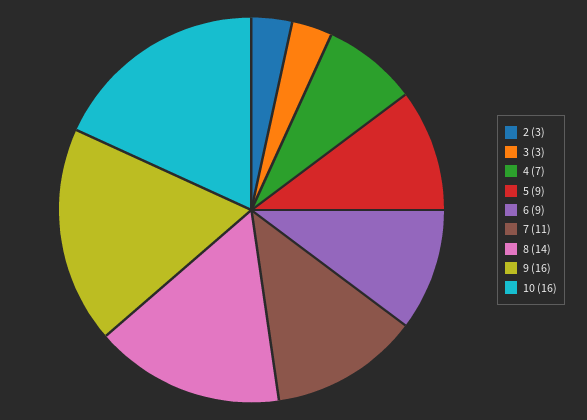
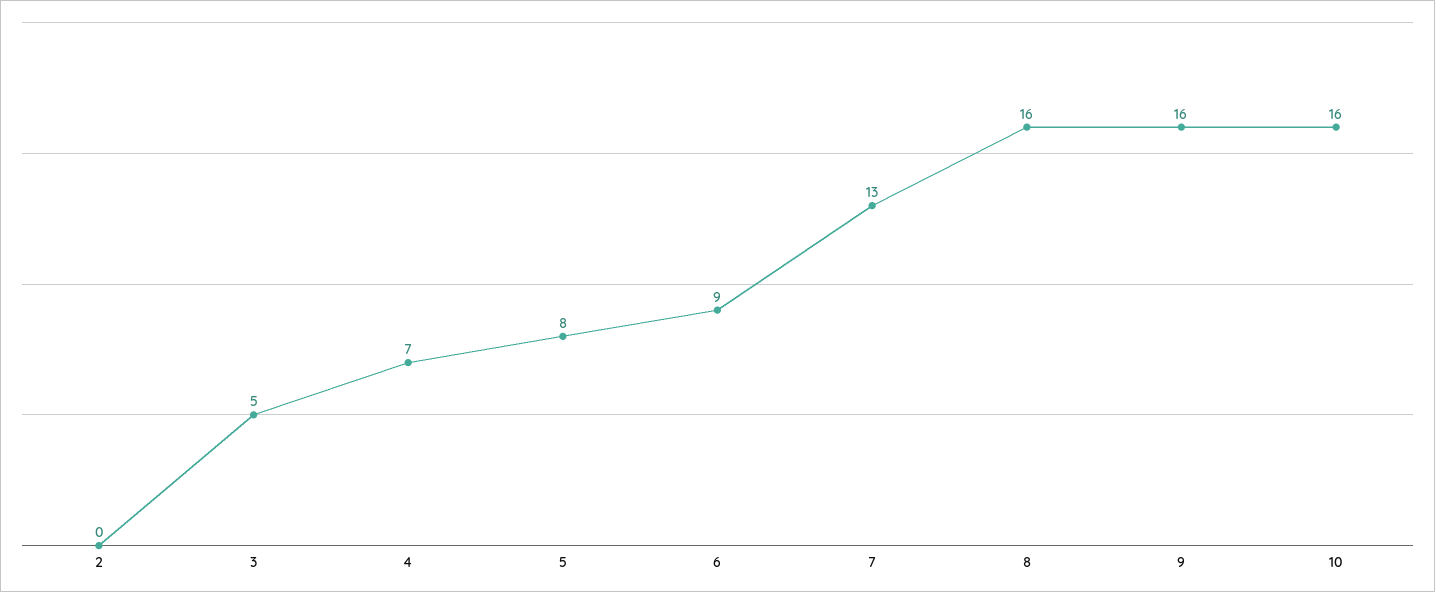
  {
-   "2": 3,
+   "2": 0,
-   "3": 3,
+   "3": 5,
    "4": 7,
-   "5": 9,
+   "5": 8,
    "6": 9,
-   "7": 11,
+   "7": 13,
-   "8": 14,
+   "8": 16,
    "9": 16,
    "10": 16
  }

